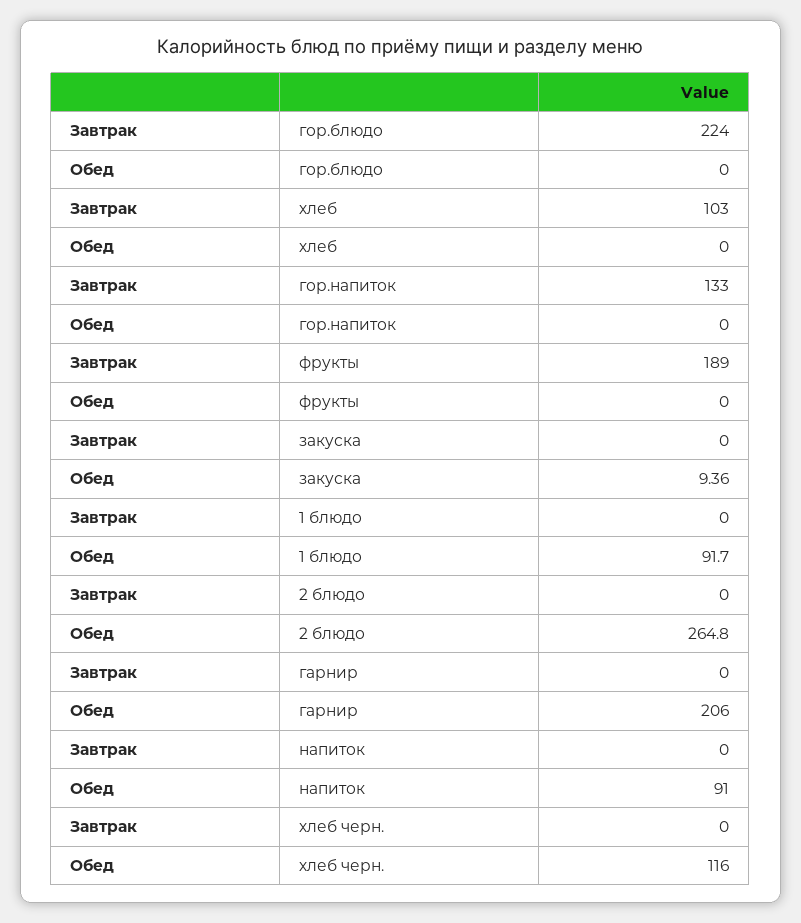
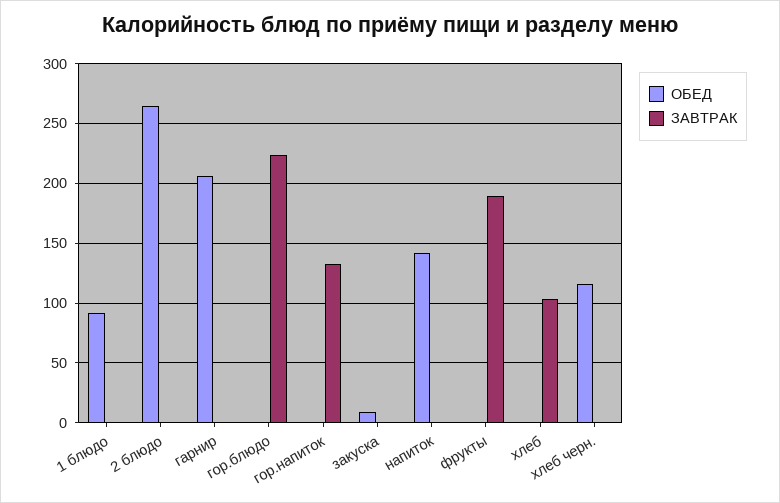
  {
    "Завтрак": {
      "гор.блюдо": 224,
      "хлеб": 103,
      "гор.напиток": 133,
      "фрукты": 189,
      "закуска": 0,
      "1 блюдо": 0,
      "2 блюдо": 0,
      "гарнир": 0,
      "напиток": 0,
      "хлеб черн.": 0
    },
    "Обед": {
      "гор.блюдо": 0,
      "хлеб": 0,
      "гор.напиток": 0,
      "фрукты": 0,
      "закуска": 9.36,
      "1 блюдо": 91.7,
      "2 блюдо": 264.8,
      "гарнир": 206,
-     "напиток": 91,
+     "напиток": 140,
      "хлеб черн.": 116
    }
  }

